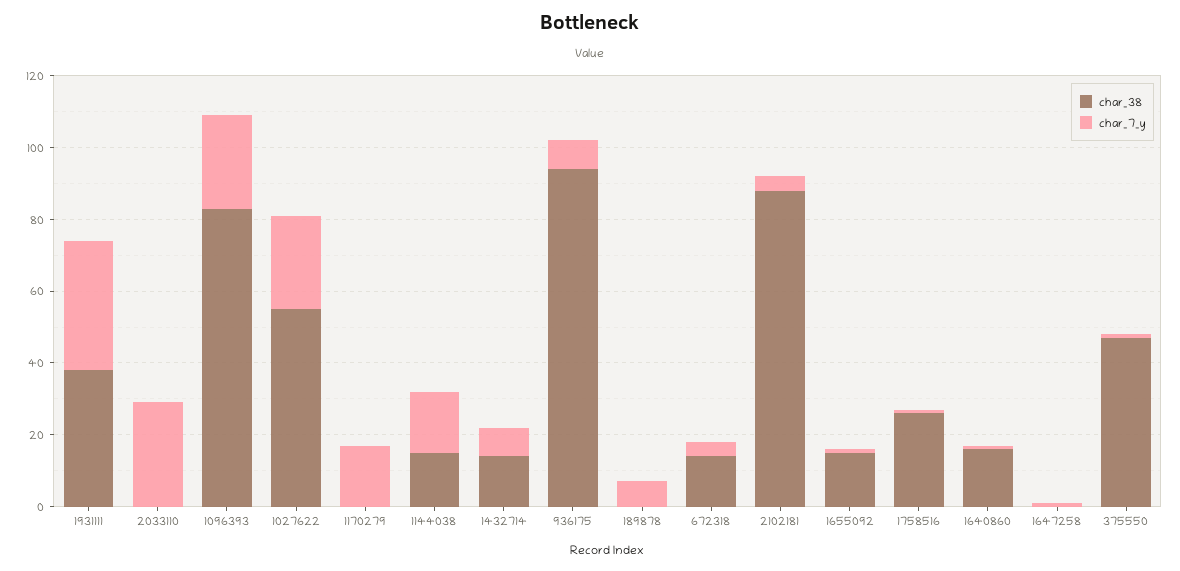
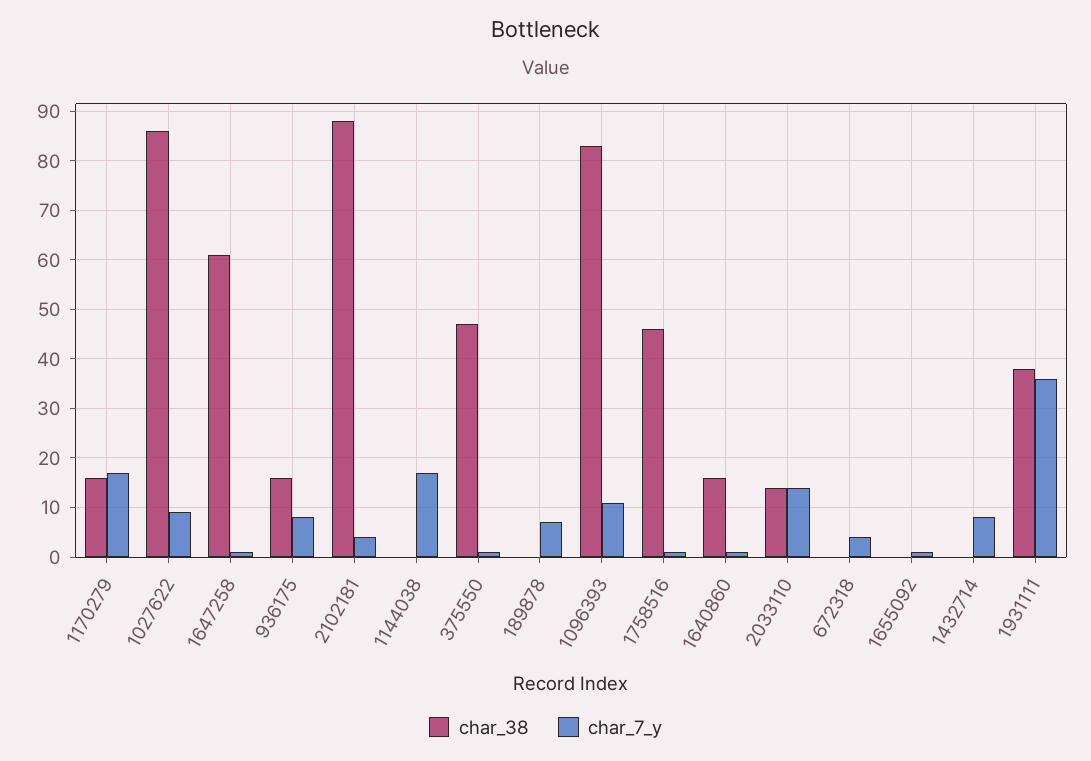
  {
    "char_38": {
      "1931111": 40,
-     "2033110": 0,
+     "2033110": 15,
      "1096393": 85,
-     "1027622": 55,
+     "1027622": 85,
-     "1170279": 0,
+     "1170279": 15,
-     "1144038": 15,
+     "1144038": 0,
-     "1432714": 15,
+     "1432714": 0,
-     "936175": 95,
+     "936175": 15,
      "189878": 0,
-     "672318": 15,
+     "672318": 0,
      "2102181": 90,
-     "1655092": 15,
+     "1655092": 0,
-     "1758516": 25,
+     "1758516": 45,
      "1640860": 15,
-     "1647258": 0,
+     "1647258": 60,
      "375550": 45
    },
    "char_7_y": {
      "1931111": 35,
-     "2033110": 30,
+     "2033110": 15,
-     "1096393": 25,
+     "1096393": 10,
-     "1027622": 25,
+     "1027622": 10,
      "1170279": 15,
      "1144038": 15,
      "1432714": 10,
      "936175": 10,
      "189878": 5,
      "672318": 5,
      "2102181": 5,
      "1655092": 0,
      "1758516": 0,
      "1640860": 0,
      "1647258": 0,
      "375550": 0
    }
  }

